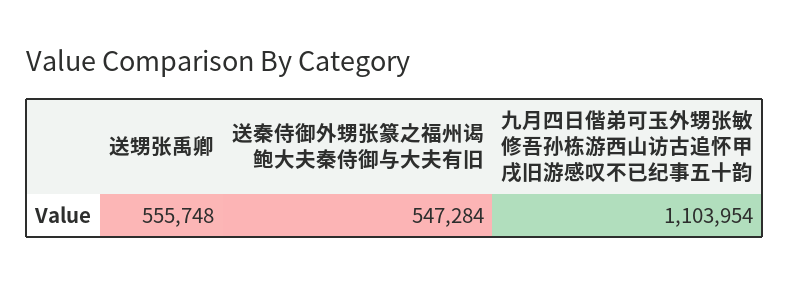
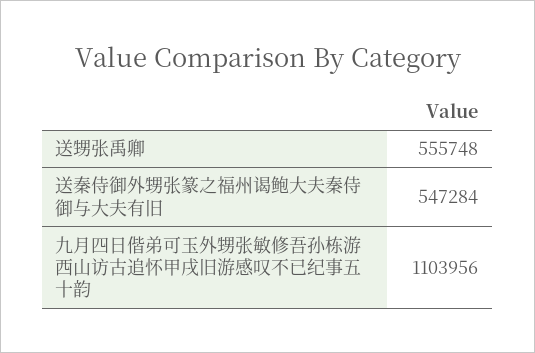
  {
    "送甥张禹卿": 555748,
    "送秦侍御外甥张篆之福州谒鲍大夫秦侍御与大夫有旧": 547284,
-   "九月四日偕弟可玉外甥张敏修吾孙栋游西山访古追怀甲戌旧游感叹不已纪事五十韵": 1103954
+   "九月四日偕弟可玉外甥张敏修吾孙栋游西山访古追怀甲戌旧游感叹不已纪事五十韵": 1103956
  }

